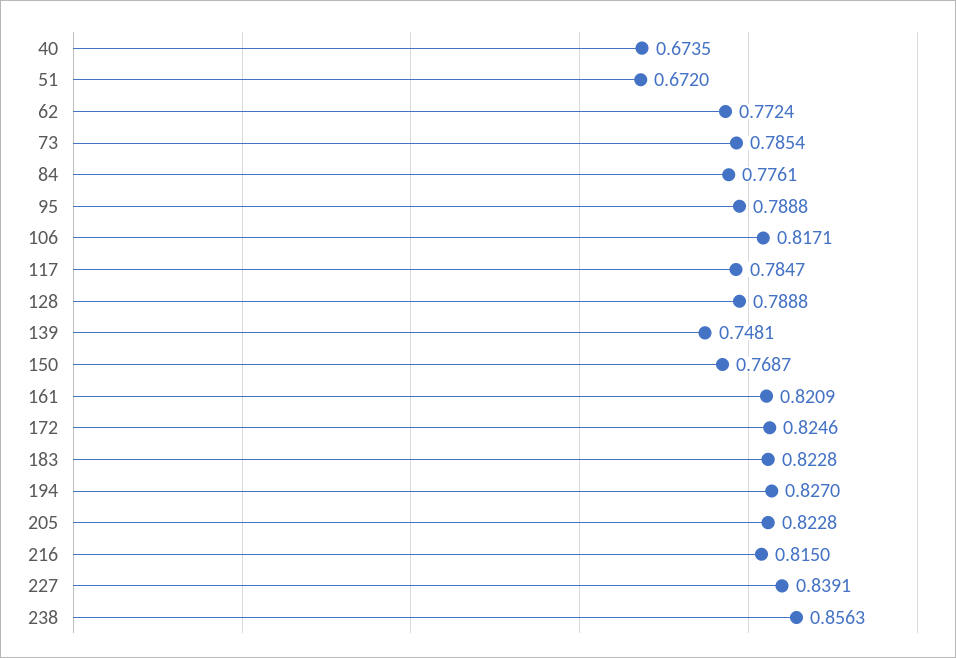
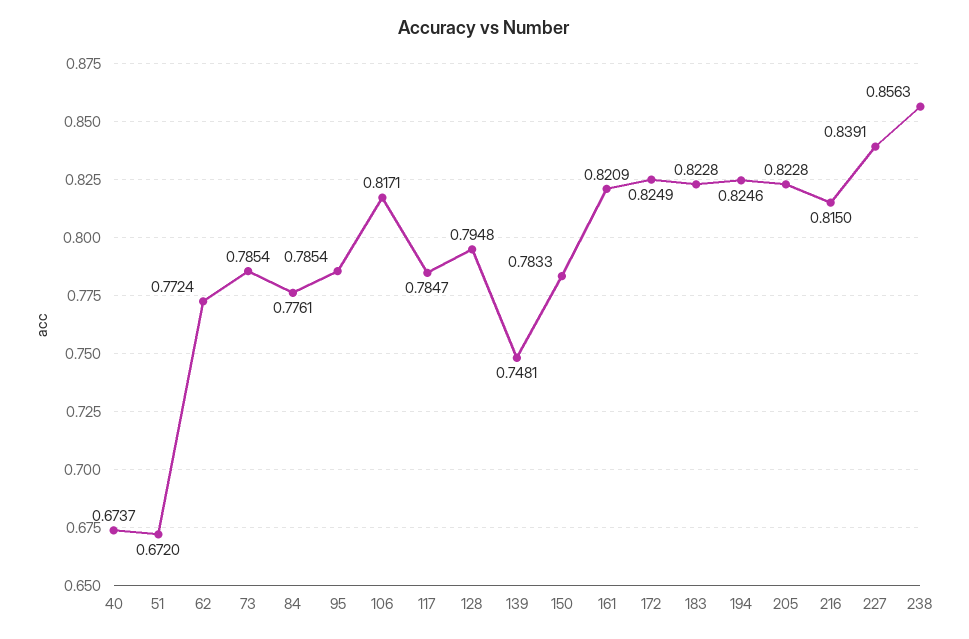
  {
-   "40": 0.6735,
+   "40": 0.6737,
    "51": 0.672,
    "62": 0.7724,
    "73": 0.7854,
    "84": 0.7761,
-   "95": 0.7888,
+   "95": 0.7854,
    "106": 0.8171,
    "117": 0.7847,
-   "128": 0.7888,
+   "128": 0.7948,
    "139": 0.7481,
-   "150": 0.7687,
+   "150": 0.7833,
    "161": 0.8209,
-   "172": 0.8246,
+   "172": 0.8249,
    "183": 0.8228,
-   "194": 0.827,
+   "194": 0.8246,
    "205": 0.8228,
    "216": 0.815,
    "227": 0.8391,
    "238": 0.8563
  }

